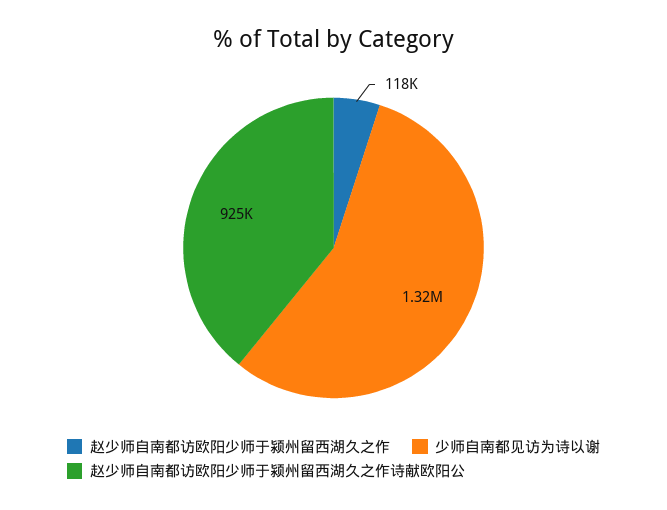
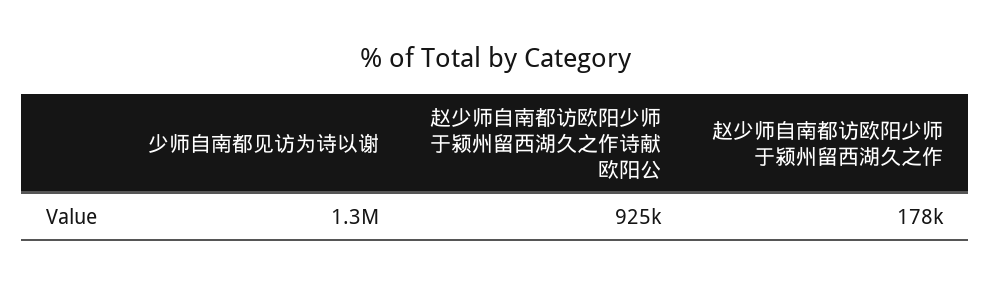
  {
-   "赵少师自南都访欧阳少师于颍州留西湖久之作": 118000,
+   "赵少师自南都访欧阳少师于颍州留西湖久之作": 178000,
    "少师自南都见访为诗以谢": 1320000,
    "赵少师自南都访欧阳少师于颍州留西湖久之作诗献欧阳公": 925000
  }

